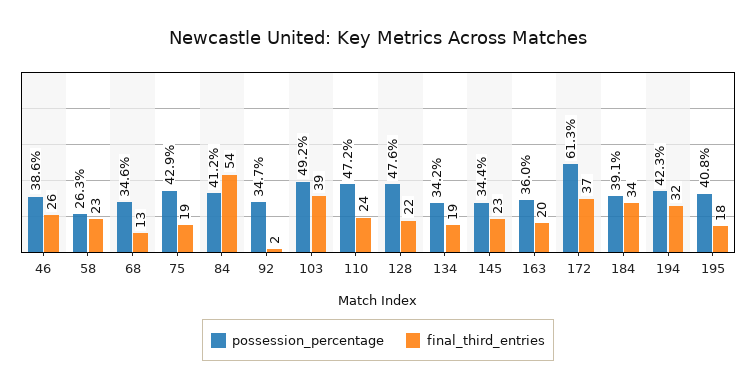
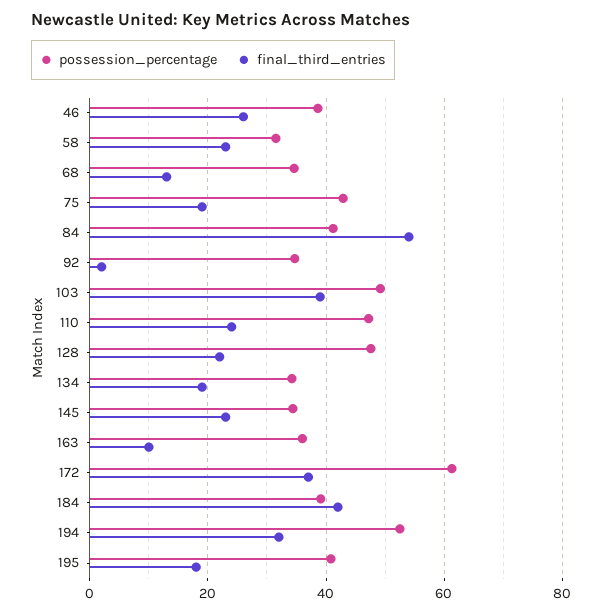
  {
    "possession_percentage": {
      "46": 38.6,
-     "58": 26.3,
+     "58": 32,
      "68": 34.6,
      "75": 42.9,
      "84": 41.2,
      "92": 34.7,
      "103": 49.2,
      "110": 47.2,
      "128": 47.6,
      "134": 34.2,
      "145": 34.4,
      "163": 36,
      "172": 61.3,
      "184": 39.1,
-     "194": 42.3,
+     "194": 52,
      "195": 40.8
    },
    "final_third_entries": {
      "46": 26,
      "58": 23,
      "68": 13,
      "75": 19,
      "84": 54,
      "92": 2,
      "103": 39,
      "110": 24,
      "128": 22,
      "134": 19,
      "145": 23,
-     "163": 20,
+     "163": 10,
      "172": 37,
-     "184": 34,
+     "184": 42,
      "194": 32,
      "195": 18
    }
  }

